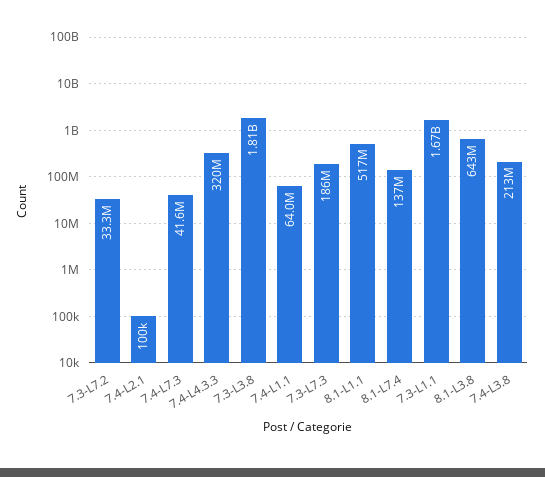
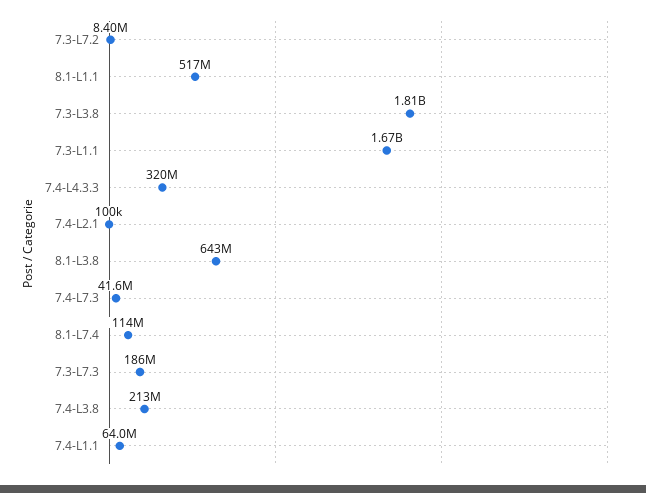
  {
-   "7.3-L7.2": 33300000,
+   "7.3-L7.2": 8400000,
    "7.4-L2.1": 100000,
    "7.4-L7.3": 41600000,
    "7.4-L4.3.3": 320000000,
    "7.3-L3.8": 1810000000,
    "7.4-L1.1": 64000000,
    "7.3-L7.3": 186000000,
    "8.1-L1.1": 517000000,
-   "8.1-L7.4": 137000000,
+   "8.1-L7.4": 114000000,
    "7.3-L1.1": 1670000000,
    "8.1-L3.8": 643000000,
    "7.4-L3.8": 213000000
  }

